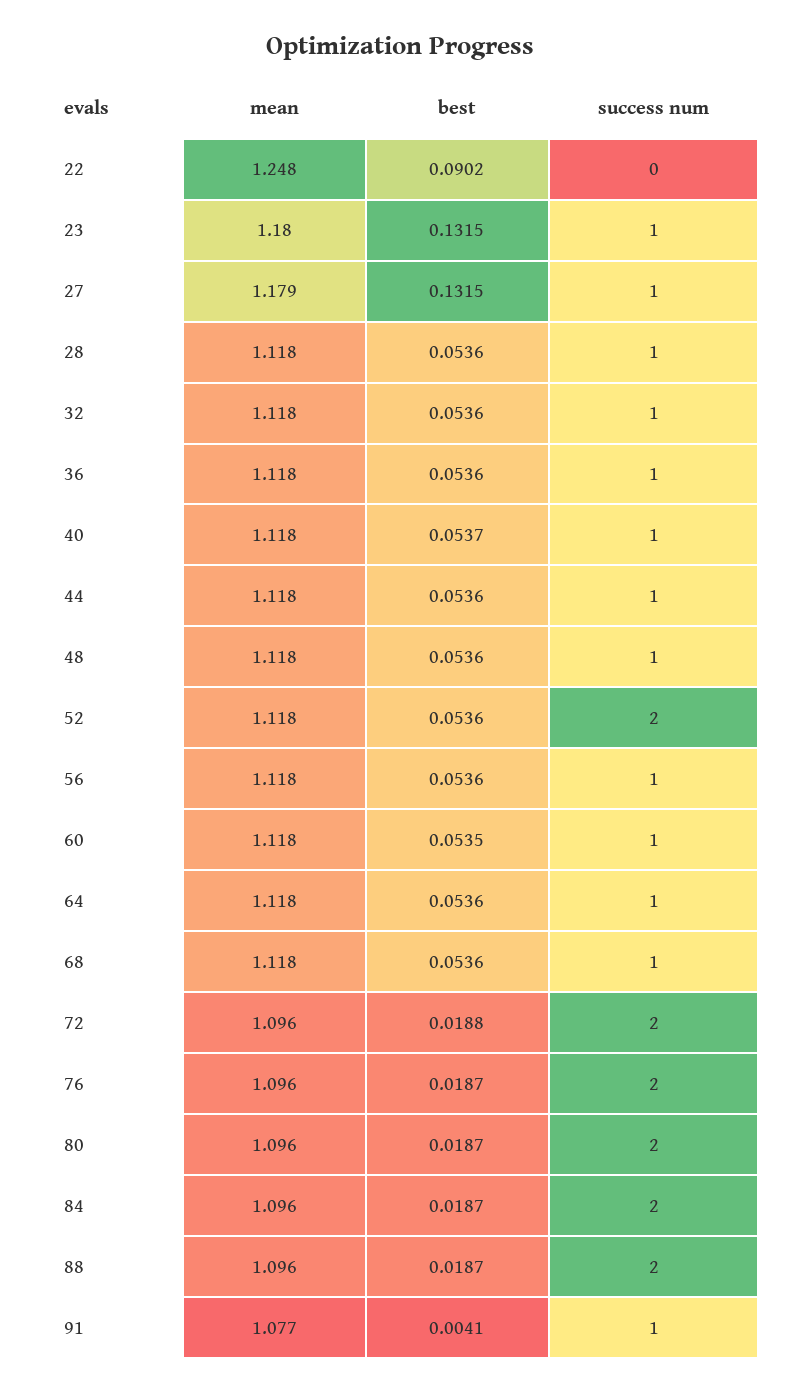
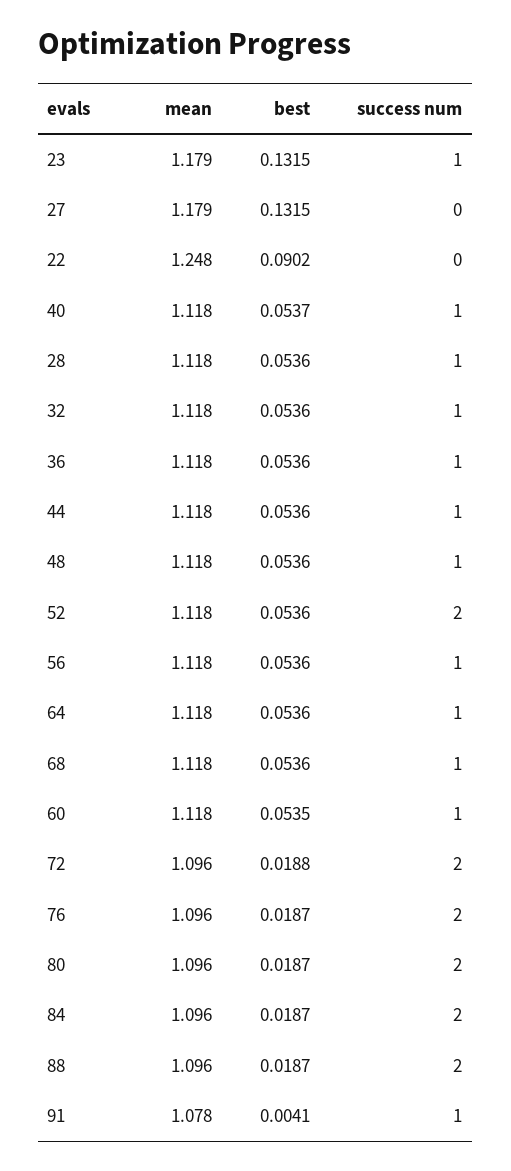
  {
    "mean": {
      "22": 1.248,
-     "23": 1.18,
+     "23": 1.179,
      "27": 1.179,
      "28": 1.118,
      "32": 1.118,
      "36": 1.118,
      "40": 1.118,
      "44": 1.118,
      "48": 1.118,
      "52": 1.118,
      "56": 1.118,
      "60": 1.118,
      "64": 1.118,
      "68": 1.118,
      "72": 1.096,
      "76": 1.096,
      "80": 1.096,
      "84": 1.096,
      "88": 1.096,
-     "91": 1.077
+     "91": 1.078
    },
    "best": {
      "22": 0.0902,
      "23": 0.1315,
      "27": 0.1315,
      "28": 0.0536,
      "32": 0.0536,
      "36": 0.0536,
      "40": 0.0537,
      "44": 0.0536,
      "48": 0.0536,
      "52": 0.0536,
      "56": 0.0536,
      "60": 0.0535,
      "64": 0.0536,
      "68": 0.0536,
      "72": 0.0188,
      "76": 0.0187,
      "80": 0.0187,
      "84": 0.0187,
      "88": 0.0187,
      "91": 0.0041
    },
    "success num": {
      "22": 0,
      "23": 1,
-     "27": 1,
+     "27": 0,
      "28": 1,
      "32": 1,
      "36": 1,
      "40": 1,
      "44": 1,
      "48": 1,
      "52": 2,
      "56": 1,
      "60": 1,
      "64": 1,
      "68": 1,
      "72": 2,
      "76": 2,
      "80": 2,
      "84": 2,
      "88": 2,
      "91": 1
    }
  }

